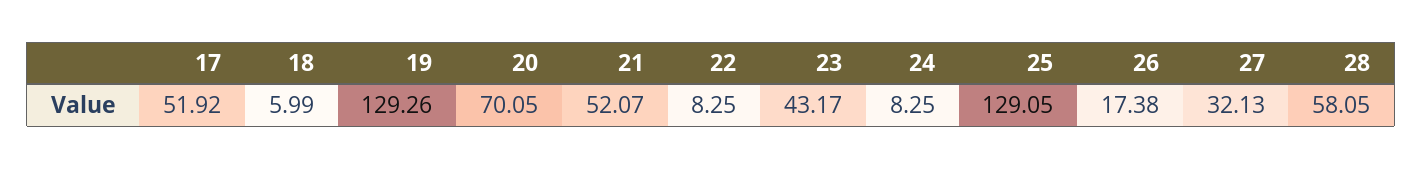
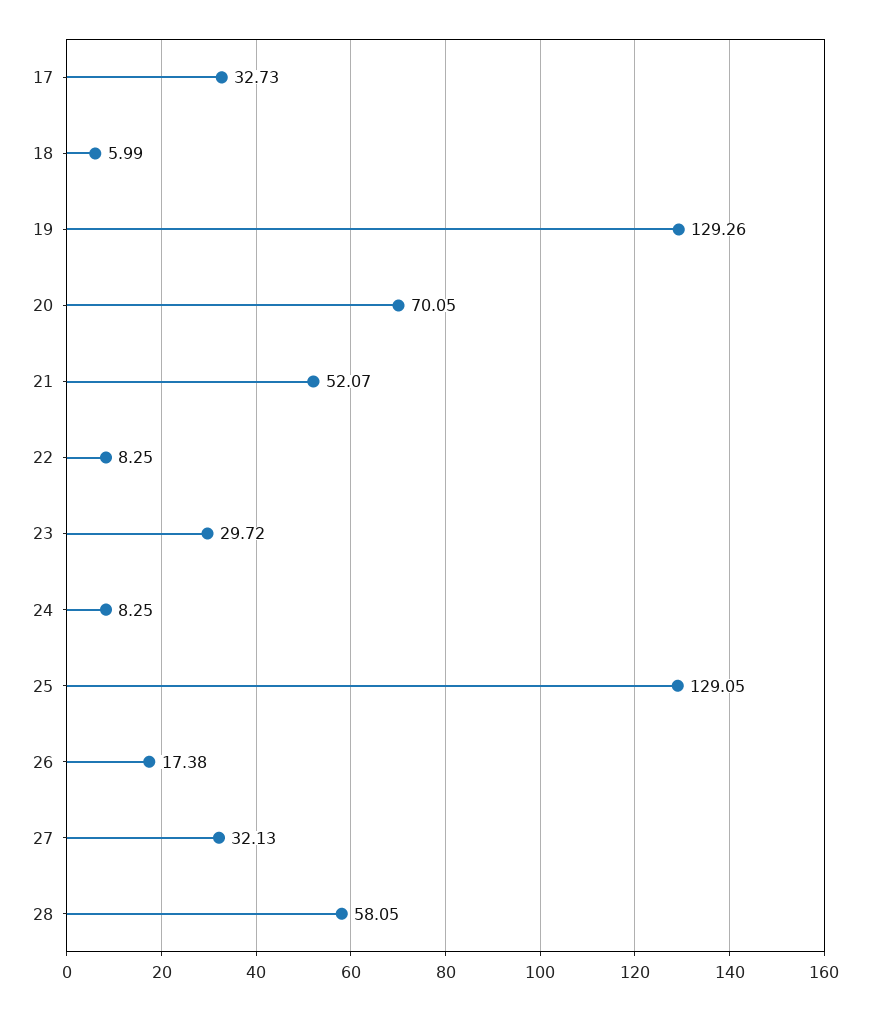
  {
-   "17": 51.92,
+   "17": 32.73,
    "18": 5.99,
    "19": 129.26,
    "20": 70.05,
    "21": 52.07,
    "22": 8.25,
-   "23": 43.17,
+   "23": 29.72,
    "24": 8.25,
    "25": 129.05,
    "26": 17.38,
    "27": 32.13,
    "28": 58.05
  }

